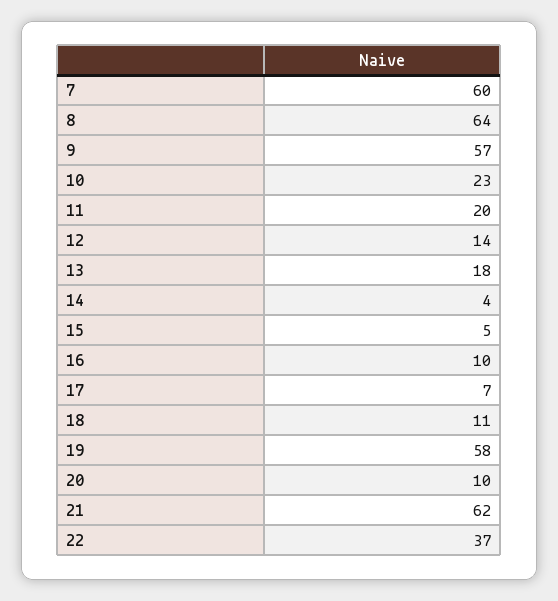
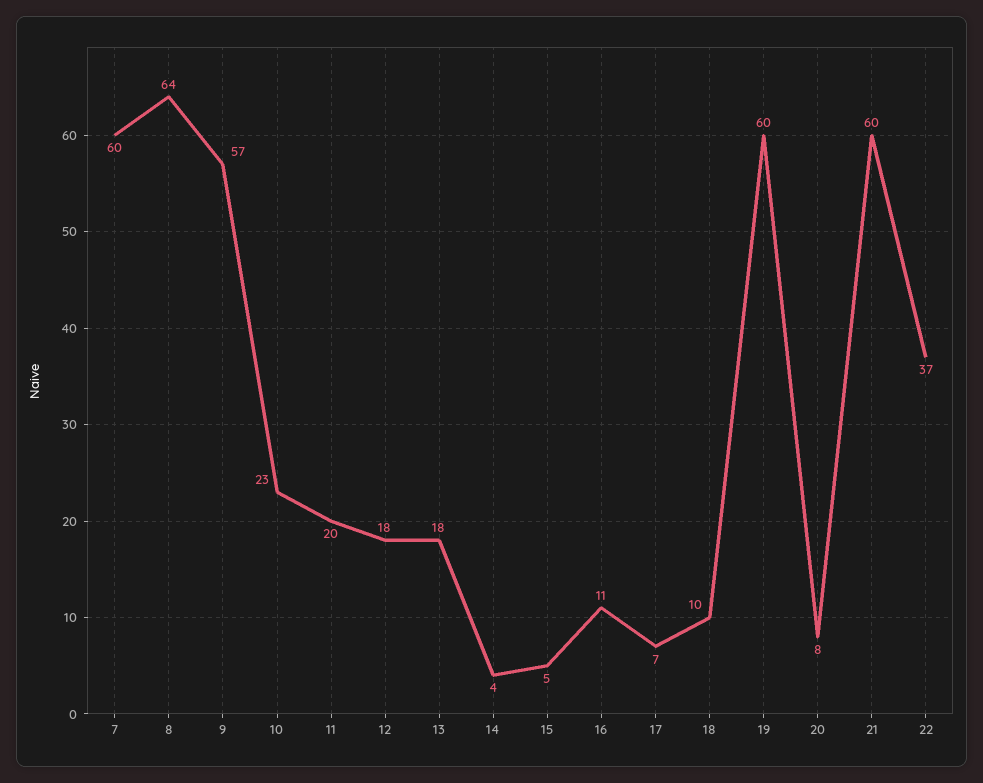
  {
    "7": 60,
    "8": 64,
    "9": 57,
    "10": 23,
    "11": 20,
-   "12": 14,
+   "12": 18,
    "13": 18,
    "14": 4,
    "15": 5,
-   "16": 10,
+   "16": 11,
    "17": 7,
-   "18": 11,
+   "18": 10,
-   "19": 58,
+   "19": 60,
-   "20": 10,
+   "20": 8,
-   "21": 62,
+   "21": 60,
    "22": 37
  }

